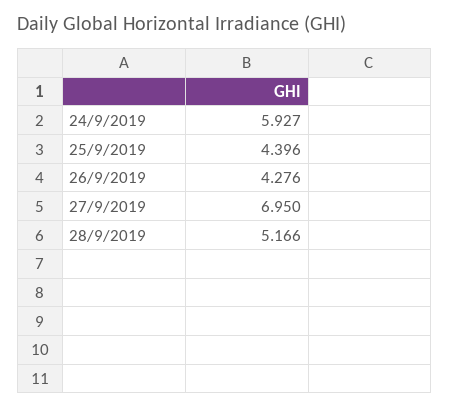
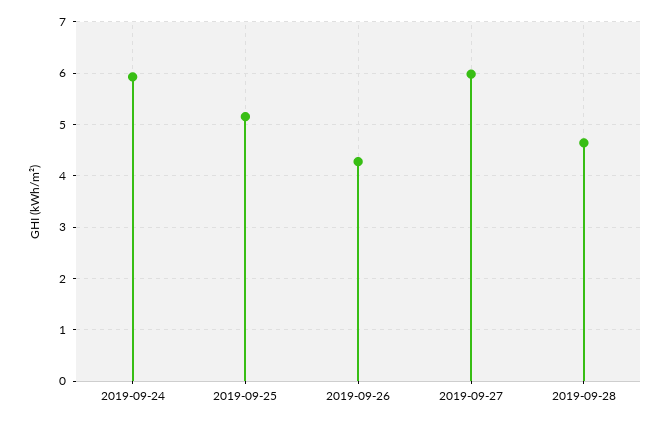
  {
    "24/9/2019": 5.927,
-   "25/9/2019": 4.396,
+   "25/9/2019": 5.2,
    "26/9/2019": 4.276,
-   "27/9/2019": 6.95,
+   "27/9/2019": 6,
-   "28/9/2019": 5.166
+   "28/9/2019": 4.6
  }

